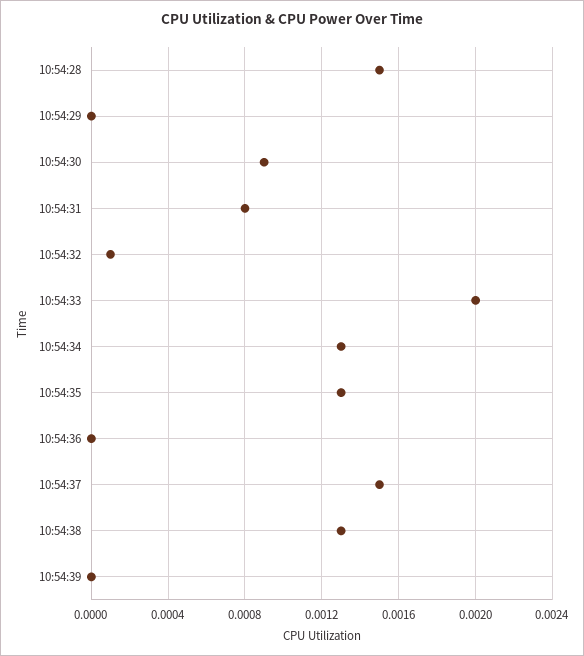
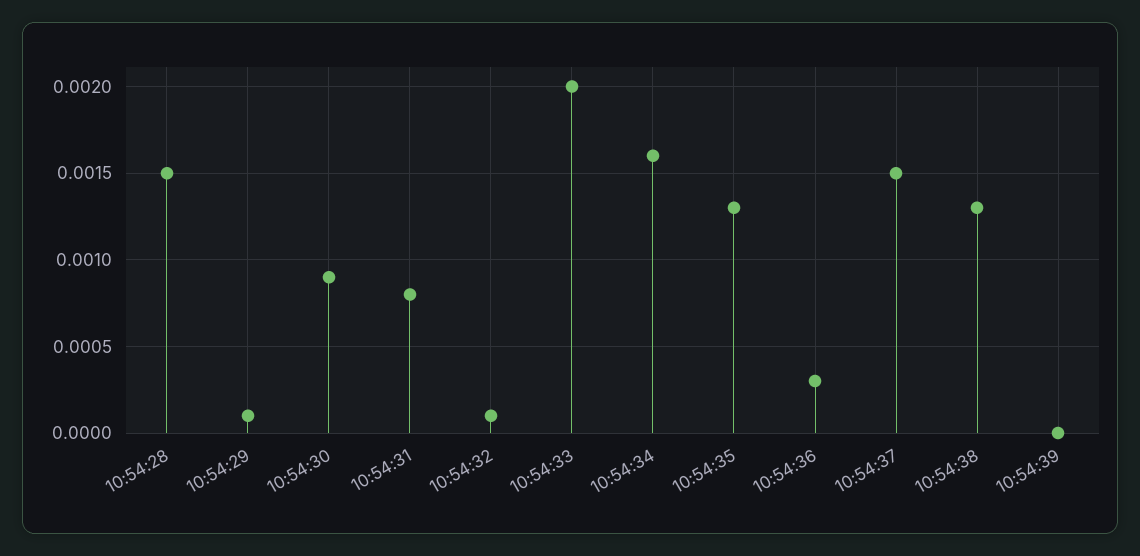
  {
    "10:54:28": 0.0015,
-   "10:54:29": 0,
+   "10:54:29": 0.0001,
    "10:54:30": 0.0009,
    "10:54:31": 0.0008,
    "10:54:32": 0.0001,
    "10:54:33": 0.002,
-   "10:54:34": 0.0013,
+   "10:54:34": 0.0016,
    "10:54:35": 0.0013,
-   "10:54:36": 0,
+   "10:54:36": 0.0003,
    "10:54:37": 0.0015,
    "10:54:38": 0.0013,
    "10:54:39": 0
  }

